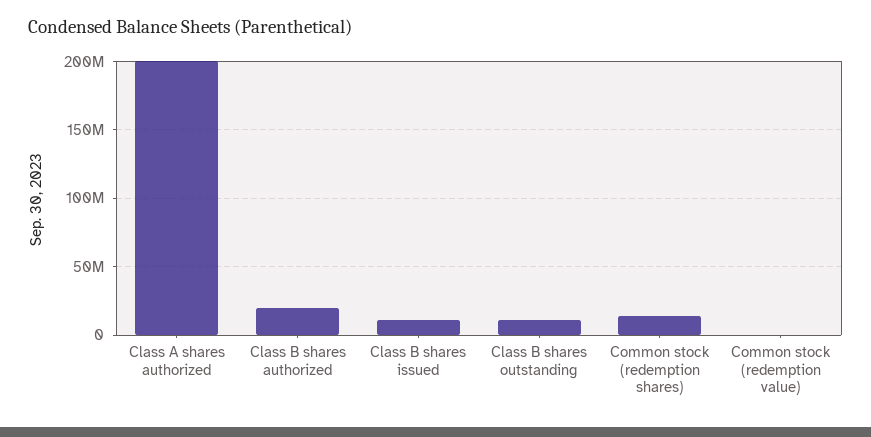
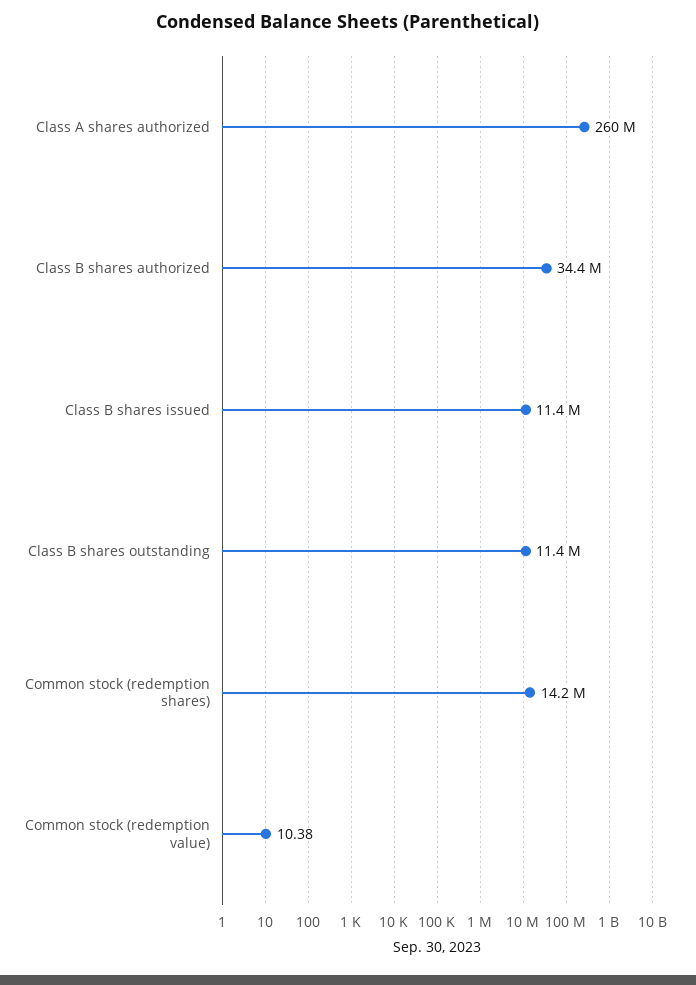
  {
-   "Class A shares authorized": 200000000,
+   "Class A shares authorized": 260000000,
-   "Class B shares authorized": 20000000,
+   "Class B shares authorized": 34400000,
    "Class B shares issued": 11400000,
    "Class B shares outstanding": 11400000,
    "Common stock (redemption shares)": 14200000,
    "Common stock (redemption value)": 10.38
  }

